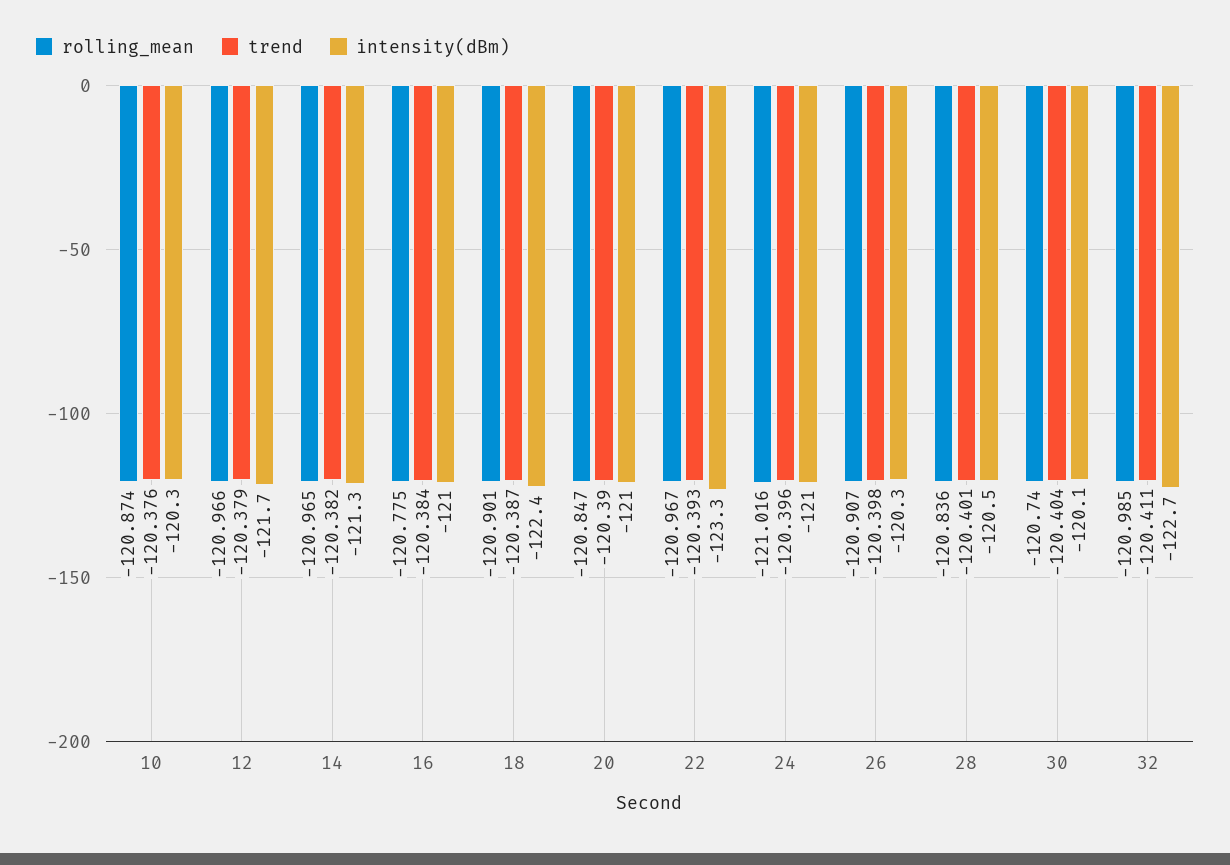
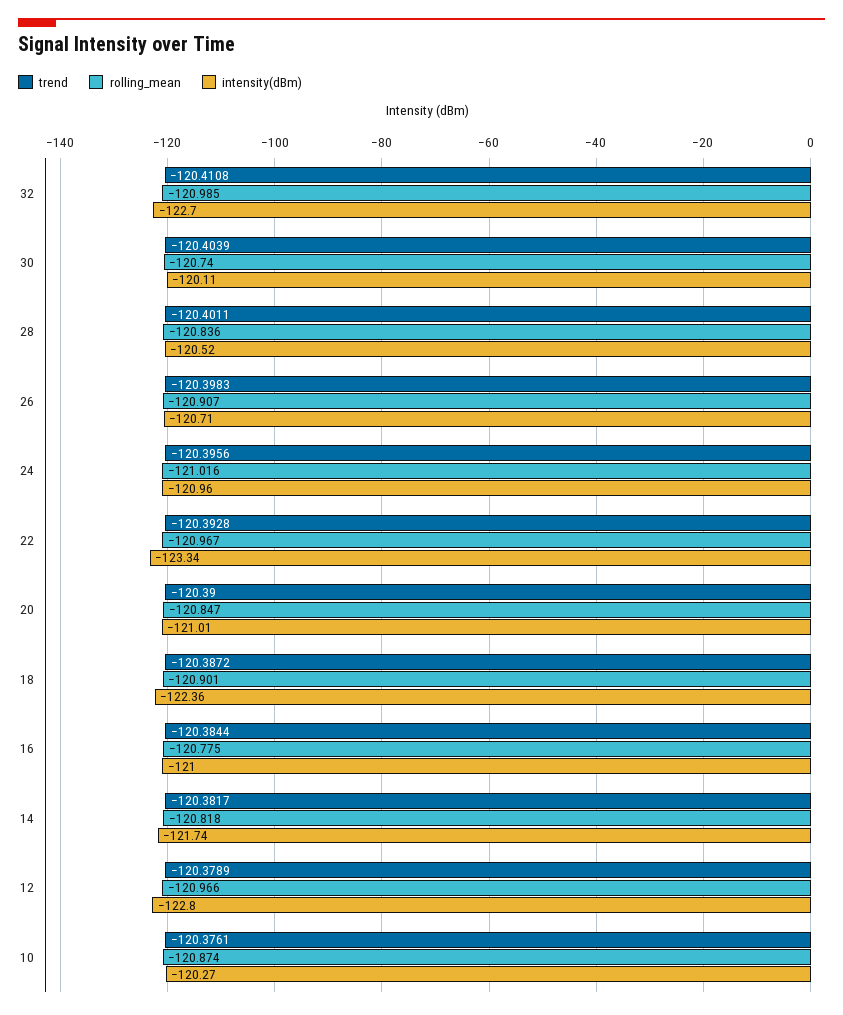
  {
    "rolling_mean": {
      "10": -120.874,
      "12": -120.966,
-     "14": -120.965,
+     "14": -120.818,
      "16": -120.775,
      "18": -120.901,
      "20": -120.847,
      "22": -120.967,
      "24": -121.016,
      "26": -120.907,
      "28": -120.836,
      "30": -120.74,
      "32": -120.985
    },
    "trend": {
      "10": -120.3761,
      "12": -120.3789,
      "14": -120.3817,
      "16": -120.3844,
      "18": -120.3872,
      "20": -120.39,
      "22": -120.3928,
      "24": -120.3956,
      "26": -120.3983,
      "28": -120.4011,
      "30": -120.4039,
      "32": -120.4108
    },
    "intensity(dBm)": {
      "10": -120.27,
-     "12": -121.7,
+     "12": -122.8,
-     "14": -121.3,
+     "14": -121.74,
      "16": -121,
      "18": -122.36,
      "20": -121.01,
      "22": -123.34,
      "24": -120.96,
-     "26": -120.3,
+     "26": -120.71,
      "28": -120.52,
      "30": -120.11,
      "32": -122.7
    }
  }

